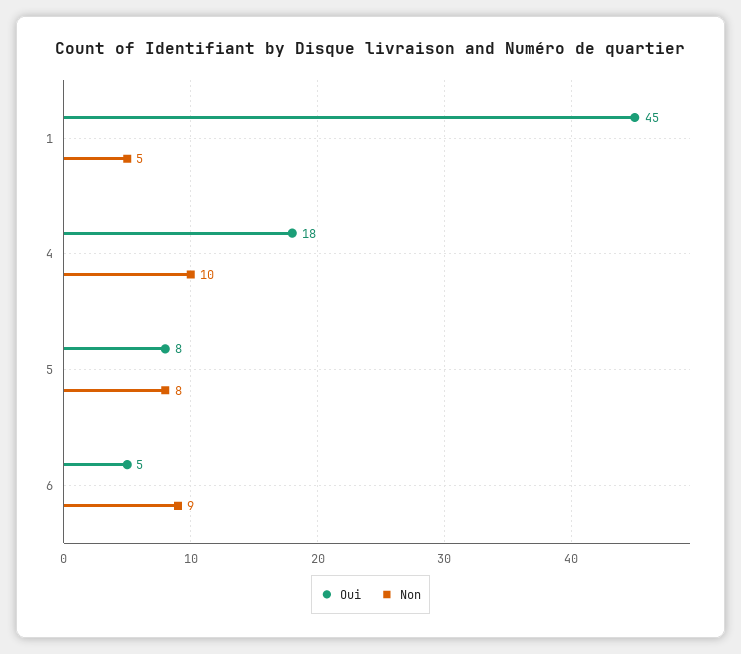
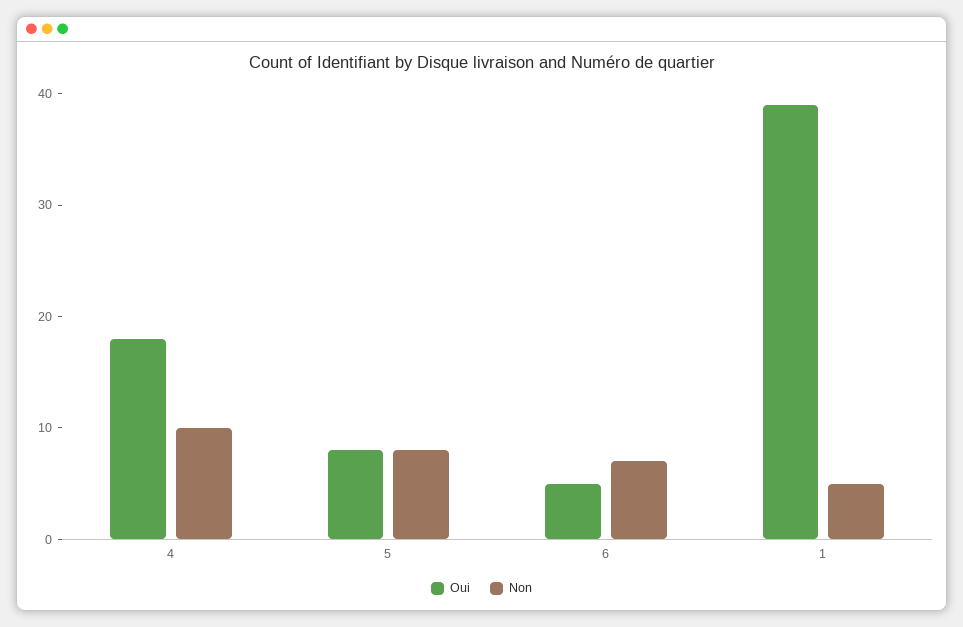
  {
    "Oui": {
-     "1": 45,
+     "1": 39,
      "4": 18,
      "5": 8,
      "6": 5
    },
    "Non": {
      "1": 5,
      "4": 10,
      "5": 8,
-     "6": 9
+     "6": 7
    }
  }

